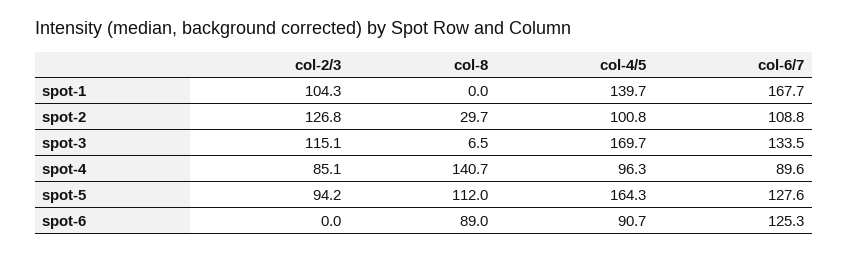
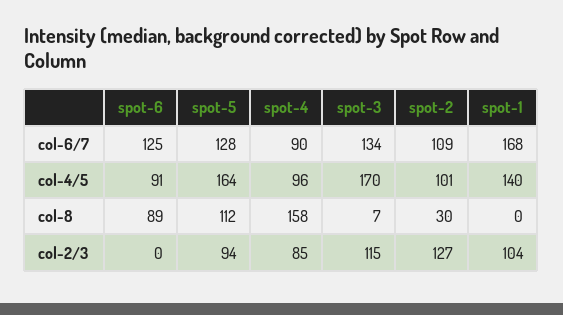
  {
    "col-2/3": {
      "spot-1": 104.3,
      "spot-2": 126.8,
      "spot-3": 115.1,
      "spot-4": 85.1,
      "spot-5": 94.2,
      "spot-6": 0
    },
    "col-8": {
      "spot-1": 0,
      "spot-2": 29.7,
      "spot-3": 6.5,
-     "spot-4": 140.7,
+     "spot-4": 158,
      "spot-5": 112,
      "spot-6": 89
    },
    "col-4/5": {
      "spot-1": 139.7,
      "spot-2": 100.8,
      "spot-3": 169.7,
      "spot-4": 96.3,
      "spot-5": 164.3,
      "spot-6": 90.7
    },
    "col-6/7": {
      "spot-1": 167.7,
      "spot-2": 108.8,
      "spot-3": 133.5,
      "spot-4": 89.6,
      "spot-5": 127.6,
      "spot-6": 125.3
    }
  }

